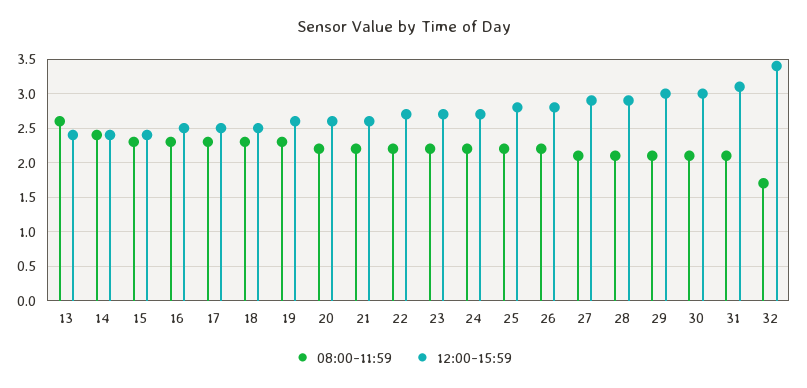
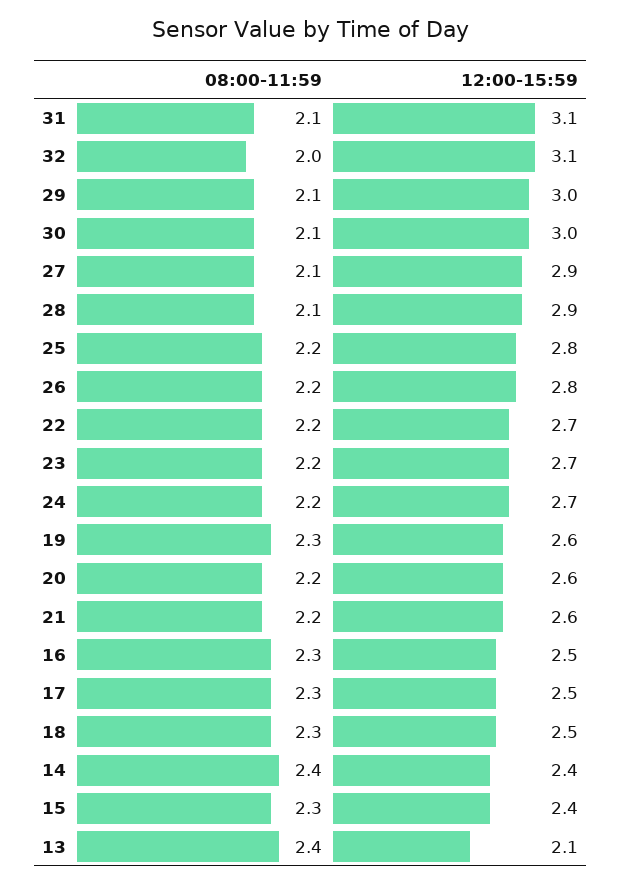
  {
    "08:00-11:59": {
-     "13": 2.6,
+     "13": 2.4,
      "14": 2.4,
      "15": 2.3,
      "16": 2.3,
      "17": 2.3,
      "18": 2.3,
      "19": 2.3,
      "20": 2.2,
      "21": 2.2,
      "22": 2.2,
      "23": 2.2,
      "24": 2.2,
      "25": 2.2,
      "26": 2.2,
      "27": 2.1,
      "28": 2.1,
      "29": 2.1,
      "30": 2.1,
      "31": 2.1,
-     "32": 1.7
+     "32": 2
    },
    "12:00-15:59": {
-     "13": 2.4,
+     "13": 2.1,
      "14": 2.4,
      "15": 2.4,
      "16": 2.5,
      "17": 2.5,
      "18": 2.5,
      "19": 2.6,
      "20": 2.6,
      "21": 2.6,
      "22": 2.7,
      "23": 2.7,
      "24": 2.7,
      "25": 2.8,
      "26": 2.8,
      "27": 2.9,
      "28": 2.9,
      "29": 3,
      "30": 3,
      "31": 3.1,
-     "32": 3.4
+     "32": 3.1
    }
  }

